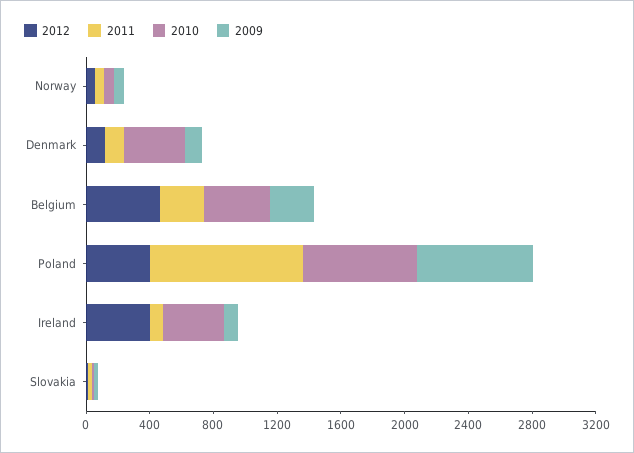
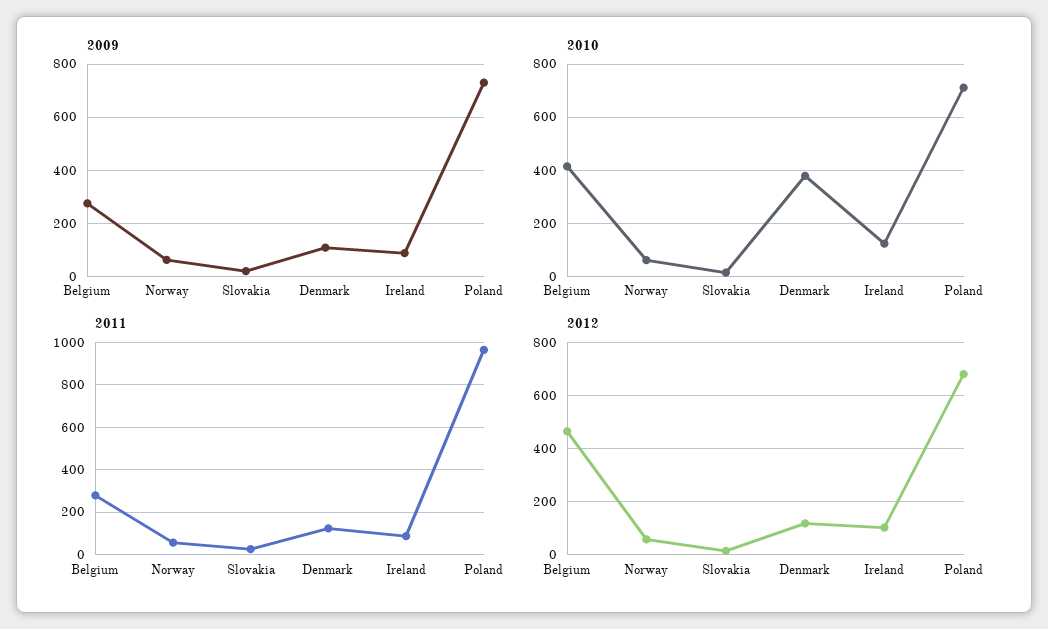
  {
    "2012": {
      "Norway": 50,
      "Denmark": 125,
      "Belgium": 475,
-     "Poland": 400,
+     "Poland": 675,
-     "Ireland": 400,
+     "Ireland": 100,
      "Slovakia": 25
    },
    "2011": {
      "Norway": 50,
      "Denmark": 100,
      "Belgium": 300,
      "Poland": 950,
      "Ireland": 100,
      "Slovakia": 50
    },
    "2010": {
      "Norway": 50,
      "Denmark": 375,
      "Belgium": 425,
      "Poland": 700,
-     "Ireland": 400,
+     "Ireland": 125,
      "Slovakia": 25
    },
    "2009": {
      "Norway": 50,
      "Denmark": 100,
      "Belgium": 275,
      "Poland": 725,
      "Ireland": 75,
      "Slovakia": 25
    }
  }

